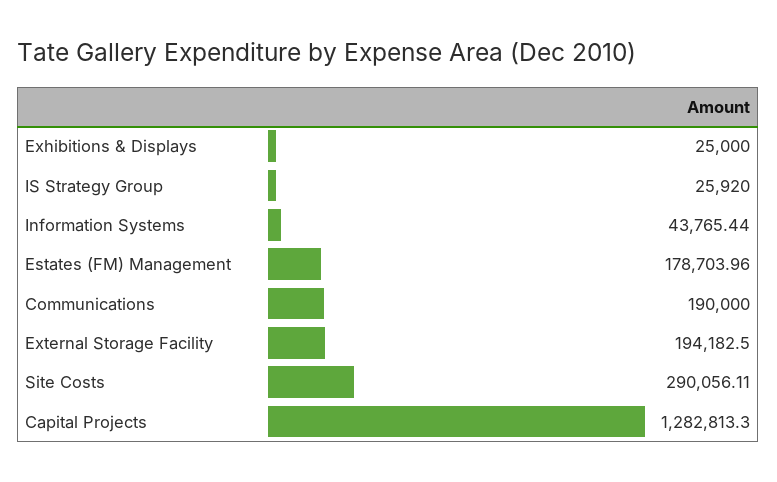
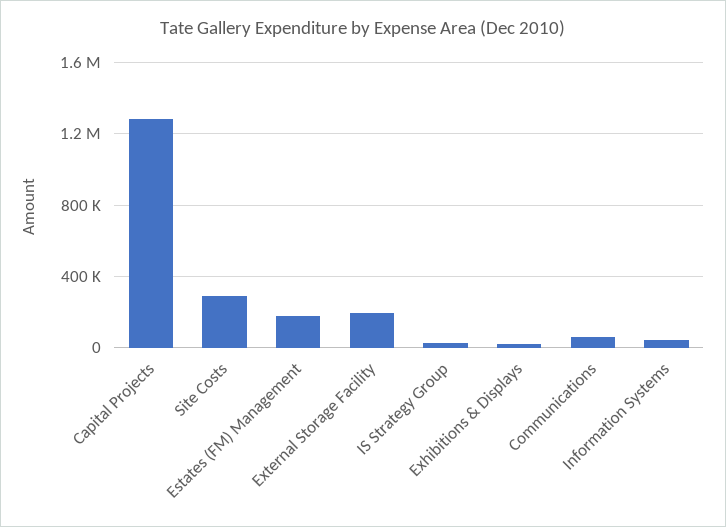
  {
    "Exhibitions & Displays": 25000,
    "IS Strategy Group": 25920,
    "Information Systems": 43765.44,
    "Estates (FM) Management": 178703.96,
-   "Communications": 190000,
+   "Communications": 50000,
    "External Storage Facility": 194182.5,
    "Site Costs": 290056.11,
    "Capital Projects": 1282813.3
  }

